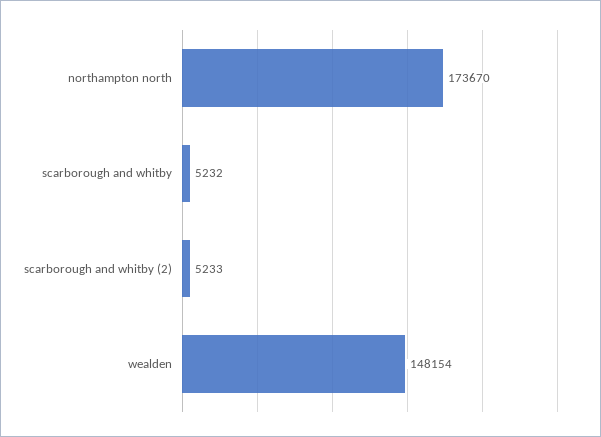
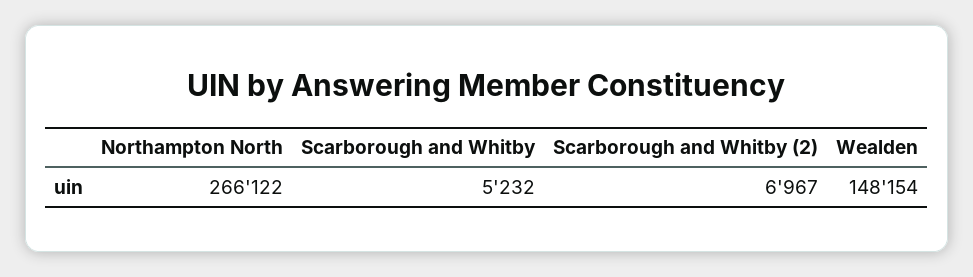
  {
-   "northampton north": 173670,
+   "northampton north": 266122,
    "scarborough and whitby": 5232,
-   "scarborough and whitby (2)": 5233,
+   "scarborough and whitby (2)": 6967,
    "wealden": 148154
  }

